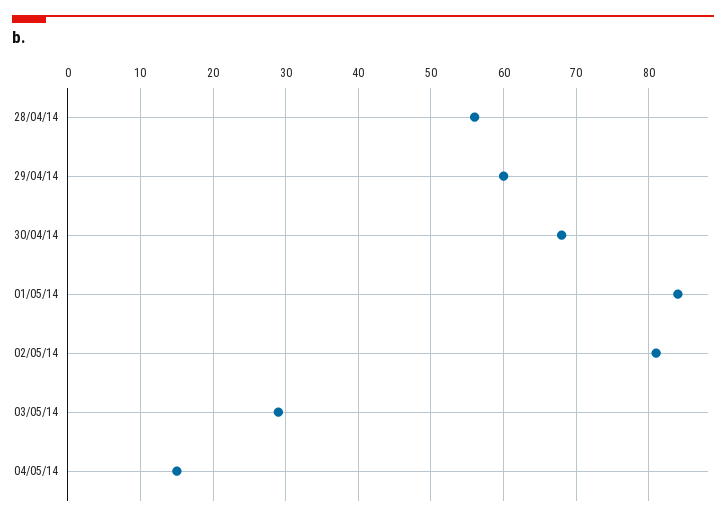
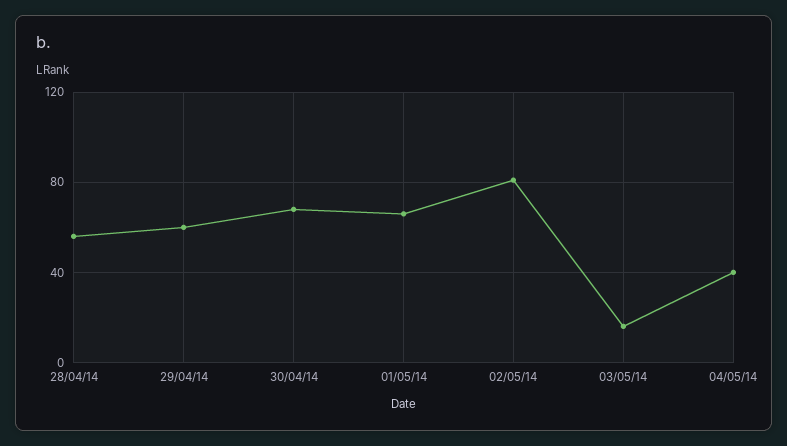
  {
    "28/04/14": 56,
    "29/04/14": 60,
    "30/04/14": 68,
-   "01/05/14": 84,
+   "01/05/14": 65,
    "02/05/14": 81,
-   "03/05/14": 29,
+   "03/05/14": 15,
-   "04/05/14": 15
+   "04/05/14": 40
  }

